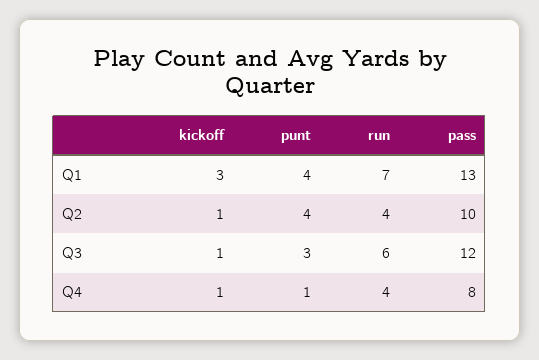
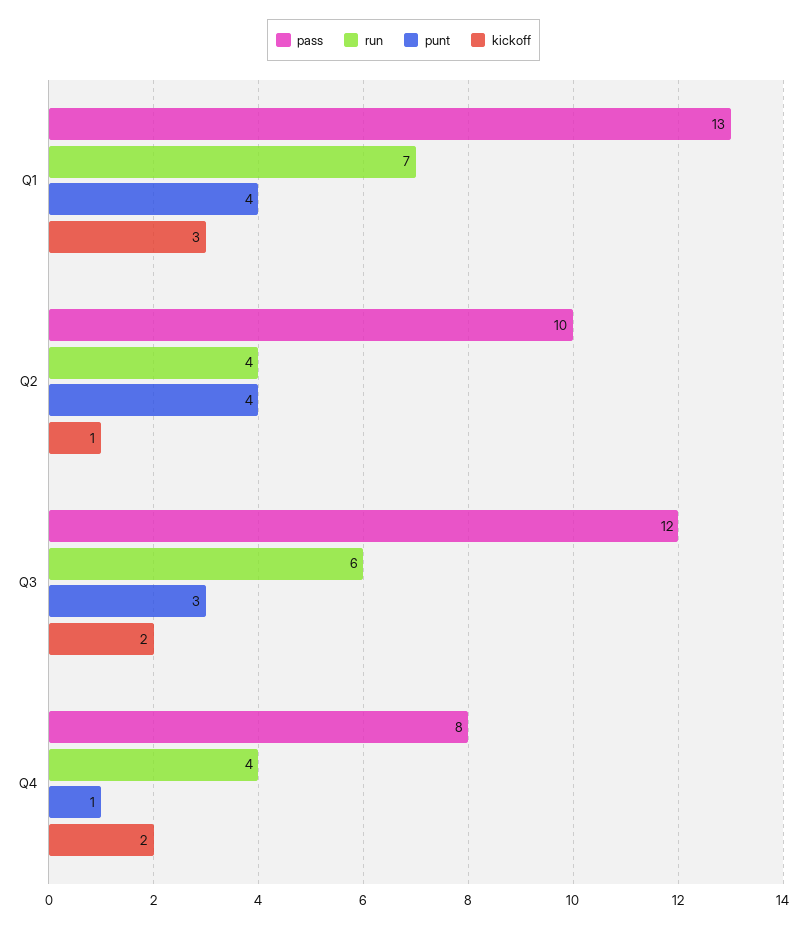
  {
    "kickoff": {
      "Q1": 3,
      "Q2": 1,
-     "Q3": 1,
+     "Q3": 2,
-     "Q4": 1
+     "Q4": 2
    },
    "punt": {
      "Q1": 4,
      "Q2": 4,
      "Q3": 3,
      "Q4": 1
    },
    "run": {
      "Q1": 7,
      "Q2": 4,
      "Q3": 6,
      "Q4": 4
    },
    "pass": {
      "Q1": 13,
      "Q2": 10,
      "Q3": 12,
      "Q4": 8
    }
  }

